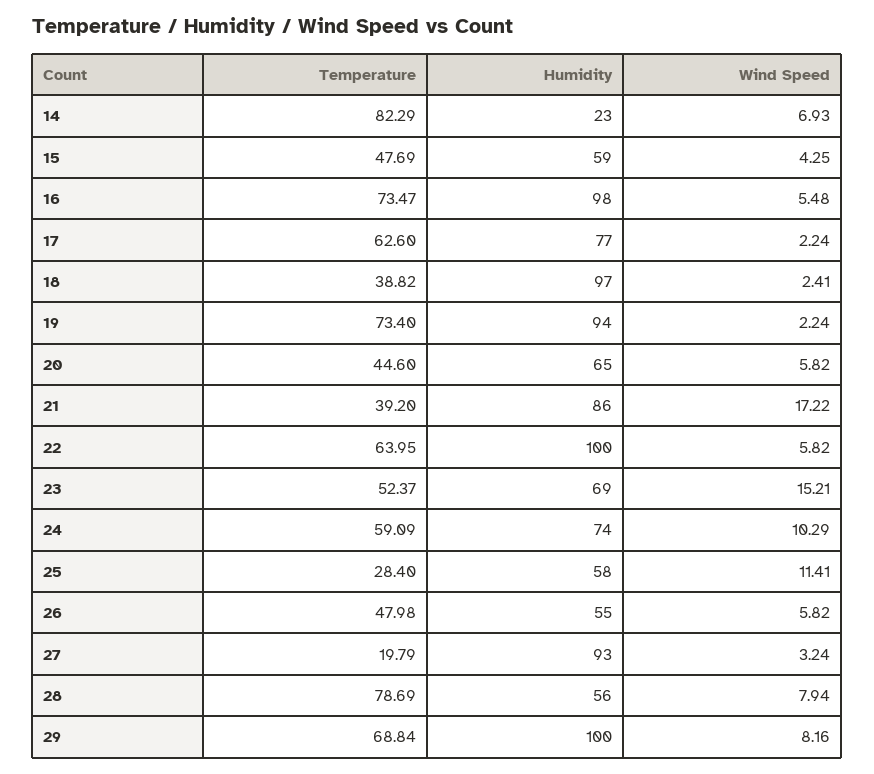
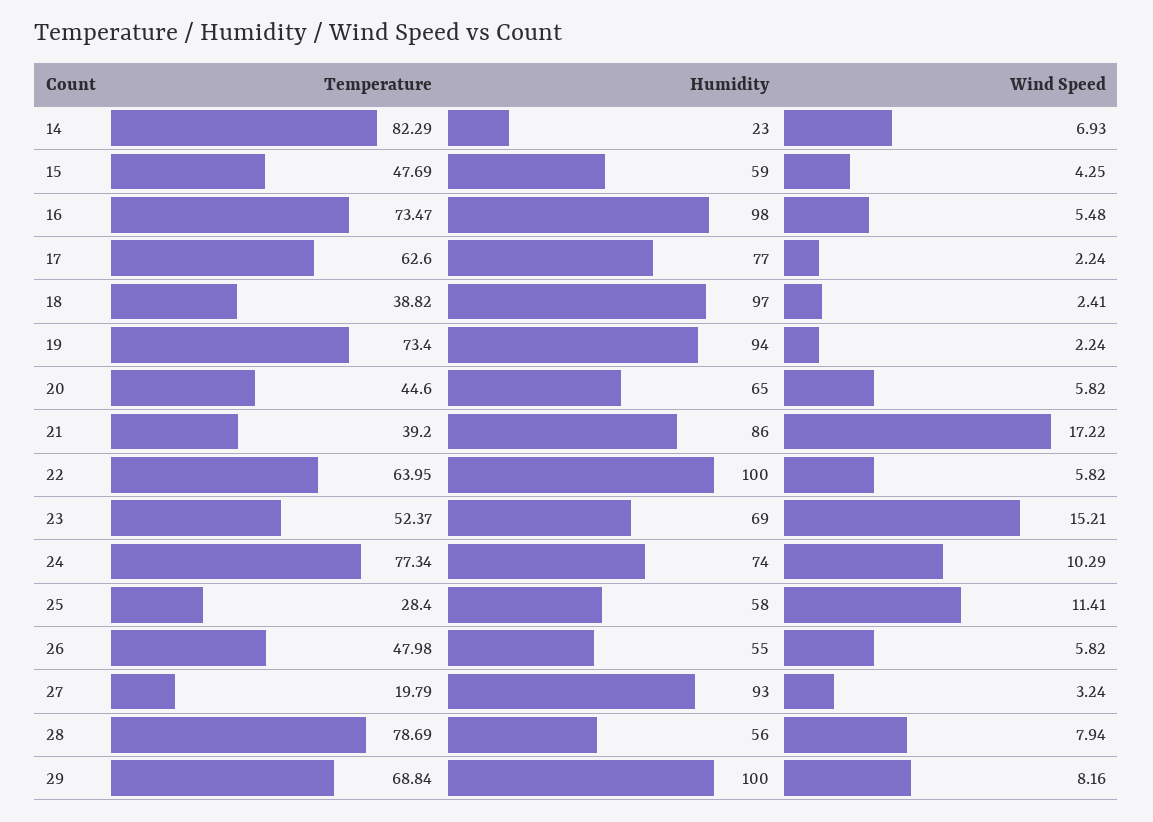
  {
    "Temperature": {
      "14": 82.29,
      "15": 47.69,
      "16": 73.47,
      "17": 62.6,
      "18": 38.82,
      "19": 73.4,
      "20": 44.6,
      "21": 39.2,
      "22": 63.95,
      "23": 52.37,
-     "24": 59.09,
+     "24": 77.34,
      "25": 28.4,
      "26": 47.98,
      "27": 19.79,
      "28": 78.69,
      "29": 68.84
    },
    "Humidity": {
      "14": 23,
      "15": 59,
      "16": 98,
      "17": 77,
      "18": 97,
      "19": 94,
      "20": 65,
      "21": 86,
      "22": 100,
      "23": 69,
      "24": 74,
      "25": 58,
      "26": 55,
      "27": 93,
      "28": 56,
      "29": 100
    },
    "Wind Speed": {
      "14": 6.93,
      "15": 4.25,
      "16": 5.48,
      "17": 2.24,
      "18": 2.41,
      "19": 2.24,
      "20": 5.82,
      "21": 17.22,
      "22": 5.82,
      "23": 15.21,
      "24": 10.29,
      "25": 11.41,
      "26": 5.82,
      "27": 3.24,
      "28": 7.94,
      "29": 8.16
    }
  }

